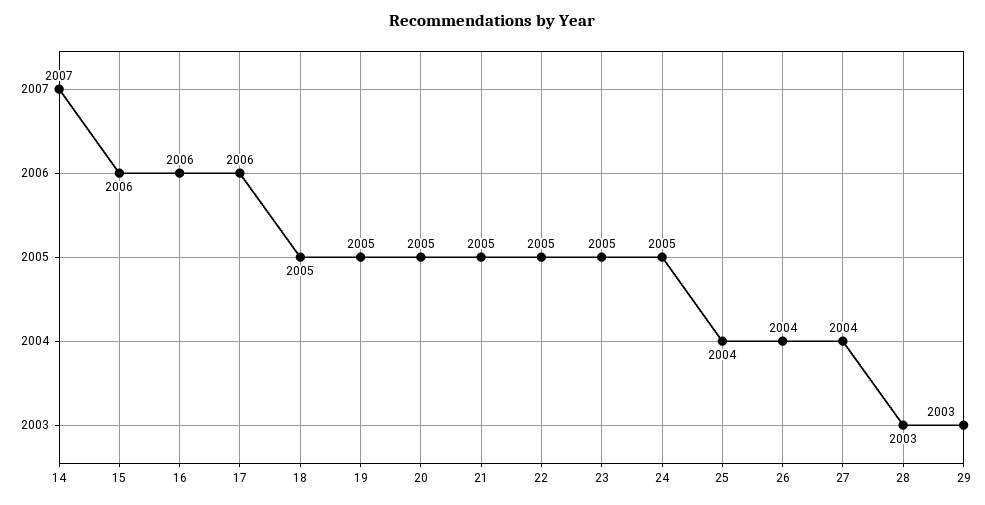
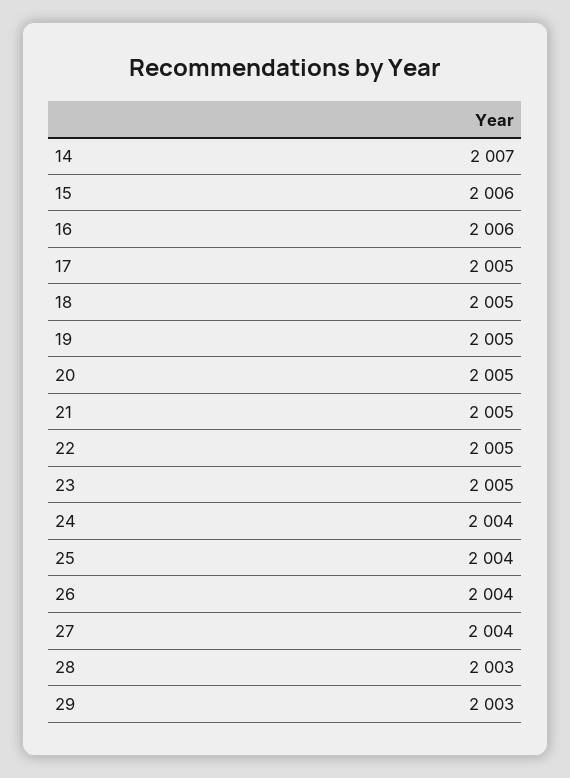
  {
    "14": 2007,
    "15": 2006,
    "16": 2006,
-   "17": 2006,
+   "17": 2005,
    "18": 2005,
    "19": 2005,
    "20": 2005,
    "21": 2005,
    "22": 2005,
    "23": 2005,
-   "24": 2005,
+   "24": 2004,
    "25": 2004,
    "26": 2004,
    "27": 2004,
    "28": 2003,
    "29": 2003
  }

